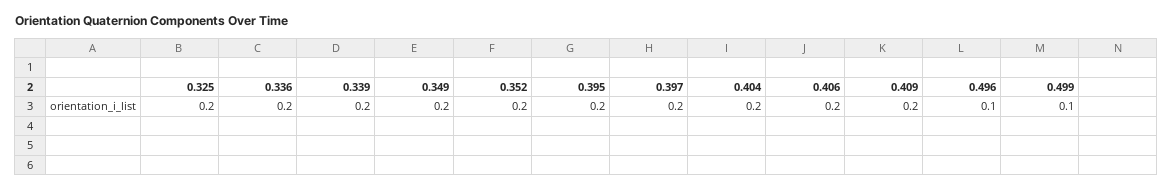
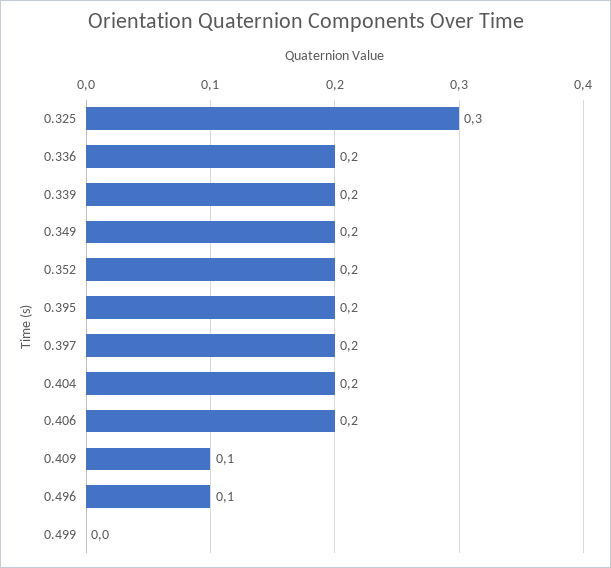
  {
-   "0.325": 0.2,
+   "0.325": 0.3,
    "0.336": 0.2,
    "0.339": 0.2,
    "0.349": 0.2,
    "0.352": 0.2,
    "0.395": 0.2,
    "0.397": 0.2,
    "0.404": 0.2,
    "0.406": 0.2,
-   "0.409": 0.2,
+   "0.409": 0.1,
    "0.496": 0.1,
-   "0.499": 0.1
+   "0.499": 0
  }

